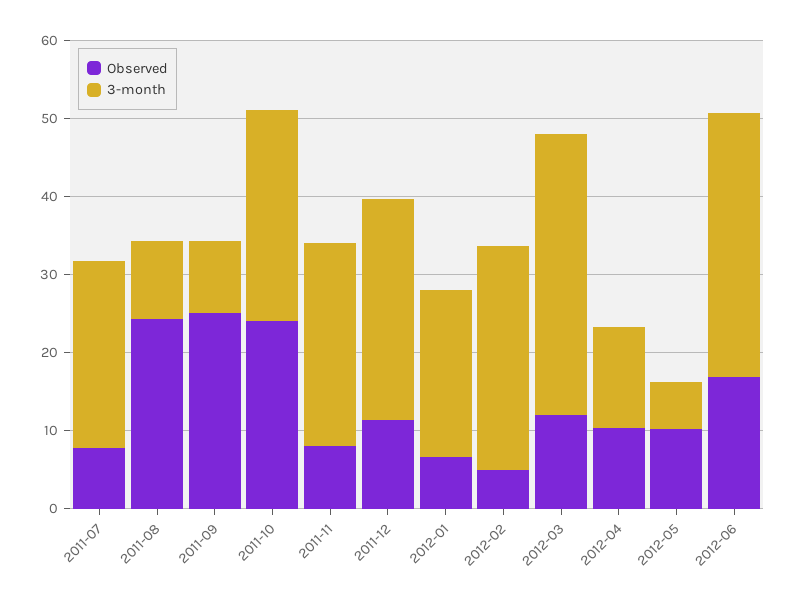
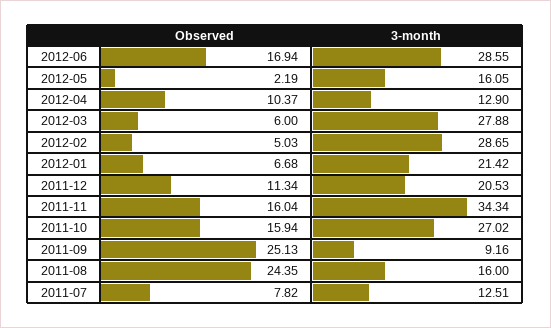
  {
    "Observed": {
      "2011-07": 7.82,
      "2011-08": 24.35,
      "2011-09": 25.13,
-     "2011-10": 24,
+     "2011-10": 15.94,
-     "2011-11": 8,
+     "2011-11": 16.04,
      "2011-12": 11.34,
      "2012-01": 6.68,
      "2012-02": 5.03,
-     "2012-03": 12,
+     "2012-03": 6,
      "2012-04": 10.37,
-     "2012-05": 10,
+     "2012-05": 2.19,
      "2012-06": 16.94
    },
    "3-month": {
-     "2011-07": 24,
+     "2011-07": 12.51,
-     "2011-08": 10,
+     "2011-08": 16,
      "2011-09": 9.16,
      "2011-10": 27.02,
-     "2011-11": 26,
+     "2011-11": 34.34,
-     "2011-12": 28,
+     "2011-12": 20.53,
      "2012-01": 21.42,
      "2012-02": 28.65,
-     "2012-03": 36,
+     "2012-03": 27.88,
      "2012-04": 12.9,
-     "2012-05": 6,
+     "2012-05": 16.05,
-     "2012-06": 34
+     "2012-06": 28.55
    }
  }

